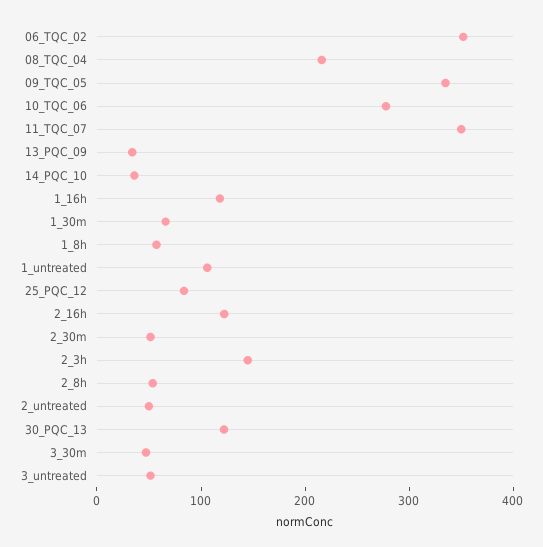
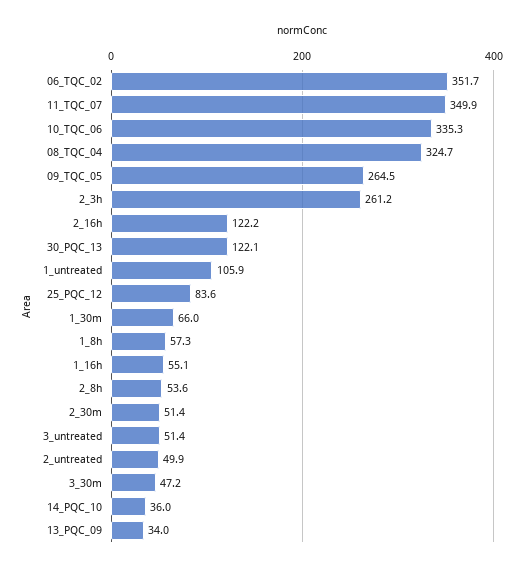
  {
    "06_TQC_02": 351.7,
-   "08_TQC_04": 220,
+   "08_TQC_04": 324.7,
-   "09_TQC_05": 340,
+   "09_TQC_05": 264.5,
-   "10_TQC_06": 280,
+   "10_TQC_06": 335.3,
    "11_TQC_07": 349.9,
    "13_PQC_09": 34,
    "14_PQC_10": 36,
-   "1_16h": 120,
+   "1_16h": 55.1,
    "1_30m": 66,
    "1_8h": 57.3,
    "1_untreated": 105.9,
    "25_PQC_12": 83.6,
    "2_16h": 122.2,
    "2_30m": 51.4,
-   "2_3h": 140,
+   "2_3h": 261.2,
    "2_8h": 53.6,
    "2_untreated": 49.9,
    "30_PQC_13": 122.1,
    "3_30m": 47.2,
    "3_untreated": 51.4
  }

